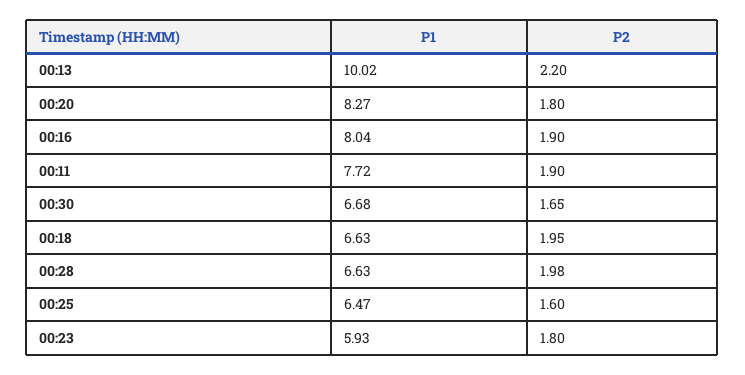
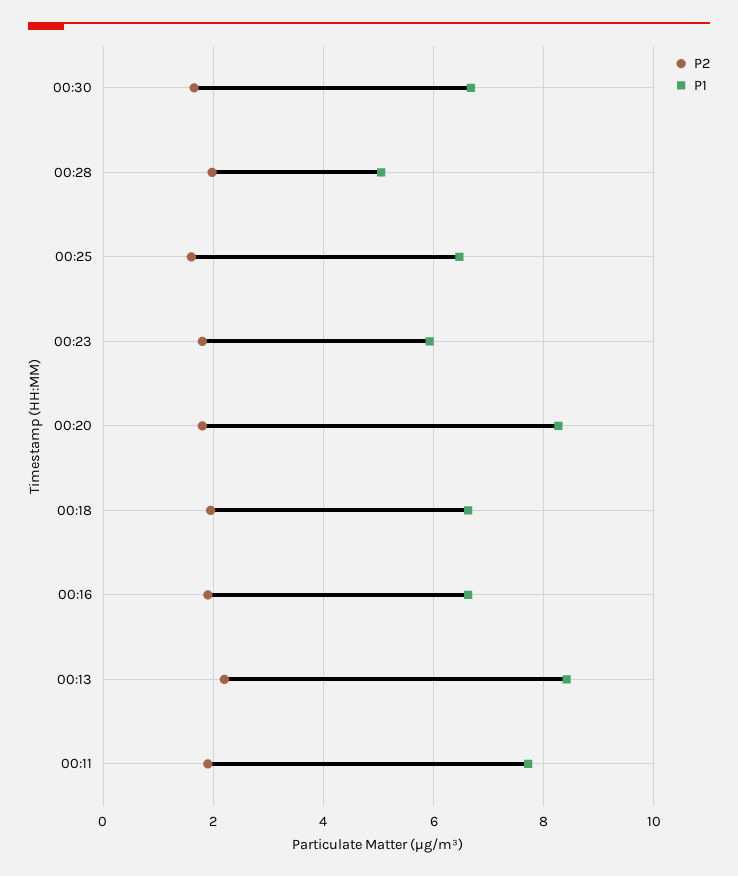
  {
    "P1": {
-     "00:13": 10.02,
+     "00:13": 8.4,
      "00:20": 8.27,
-     "00:16": 8.04,
+     "00:16": 6.6,
      "00:11": 7.72,
      "00:30": 6.68,
      "00:18": 6.63,
-     "00:28": 6.63,
+     "00:28": 5,
      "00:25": 6.47,
      "00:23": 5.93
    },
    "P2": {
      "00:13": 2.2,
      "00:20": 1.8,
      "00:16": 1.9,
      "00:11": 1.9,
      "00:30": 1.65,
      "00:18": 1.95,
      "00:28": 1.98,
      "00:25": 1.6,
      "00:23": 1.8
    }
  }

